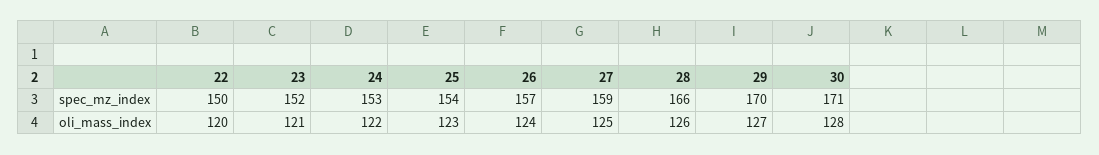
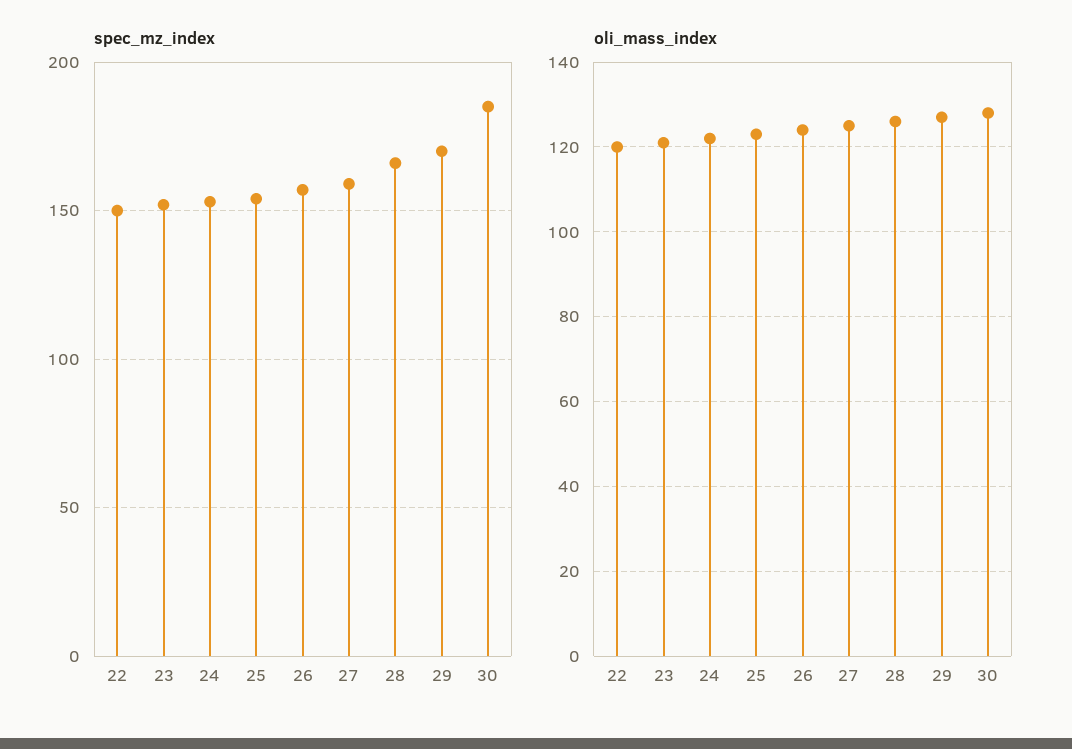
  {
    "spec_mz_index": {
      "22": 150,
      "23": 152,
      "24": 153,
      "25": 154,
      "26": 157,
      "27": 159,
      "28": 166,
      "29": 170,
-     "30": 171
+     "30": 185
    },
    "oli_mass_index": {
      "22": 120,
      "23": 121,
      "24": 122,
      "25": 123,
      "26": 124,
      "27": 125,
      "28": 126,
      "29": 127,
      "30": 128
    }
  }

